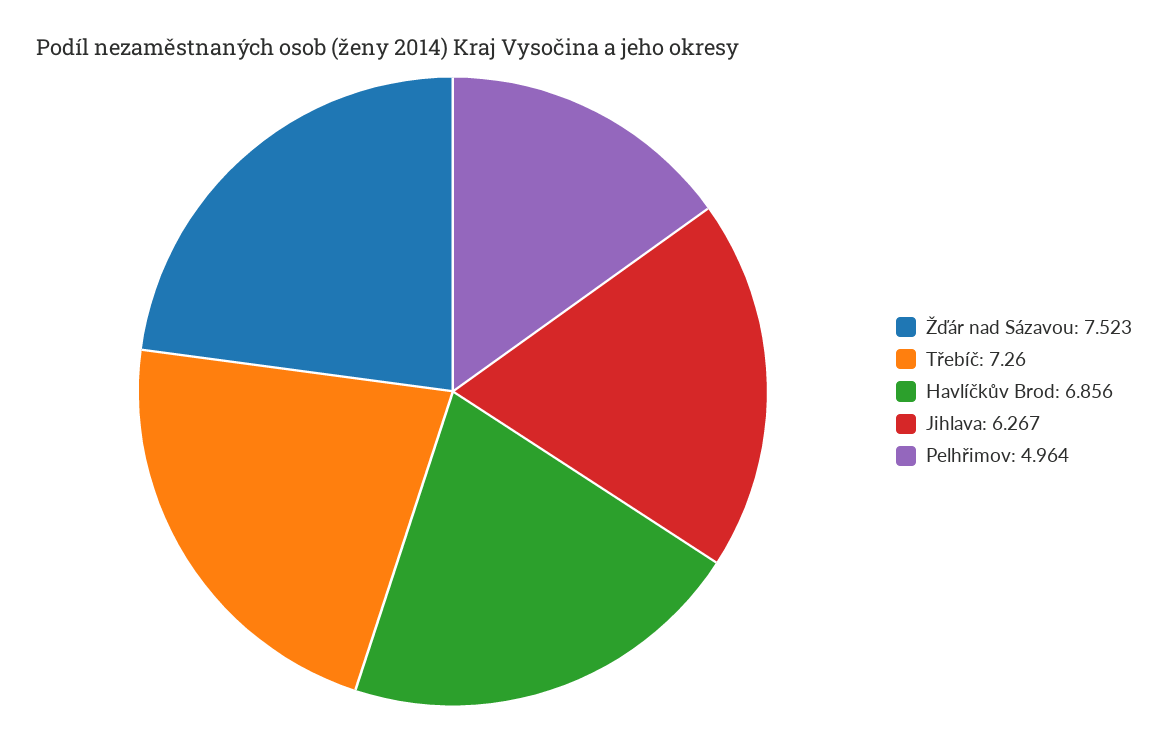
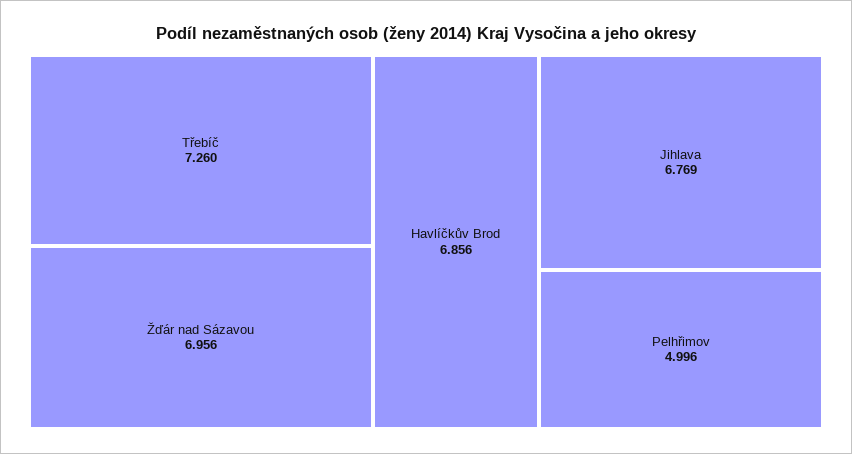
  {
-   "Žďár nad Sázavou": 7.523,
+   "Žďár nad Sázavou": 6.956,
    "Třebíč": 7.26,
    "Havlíčkův Brod": 6.856,
-   "Jihlava": 6.267,
+   "Jihlava": 6.769,
-   "Pelhřimov": 4.964
+   "Pelhřimov": 4.996
  }

